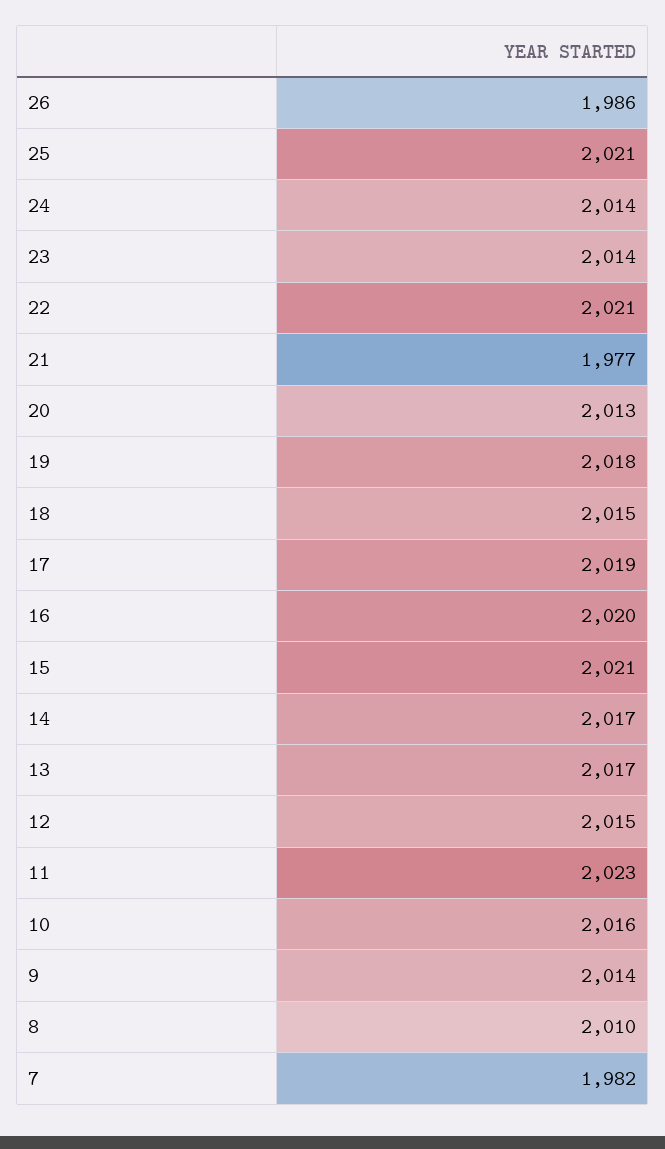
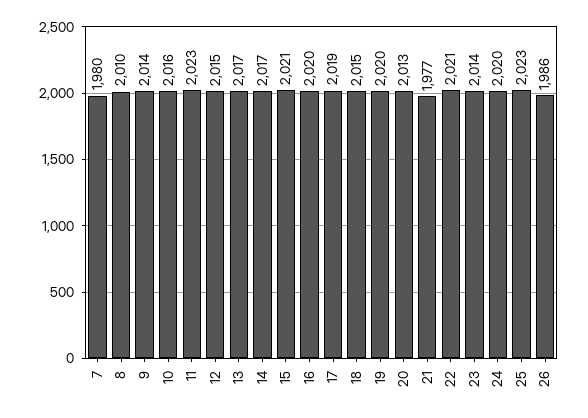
  {
    "26": 1986,
-   "25": 2021,
+   "25": 2023,
-   "24": 2014,
+   "24": 2020,
    "23": 2014,
    "22": 2021,
    "21": 1977,
    "20": 2013,
-   "19": 2018,
+   "19": 2020,
    "18": 2015,
    "17": 2019,
    "16": 2020,
    "15": 2021,
    "14": 2017,
    "13": 2017,
    "12": 2015,
    "11": 2023,
    "10": 2016,
    "9": 2014,
    "8": 2010,
-   "7": 1982
+   "7": 1980
  }

